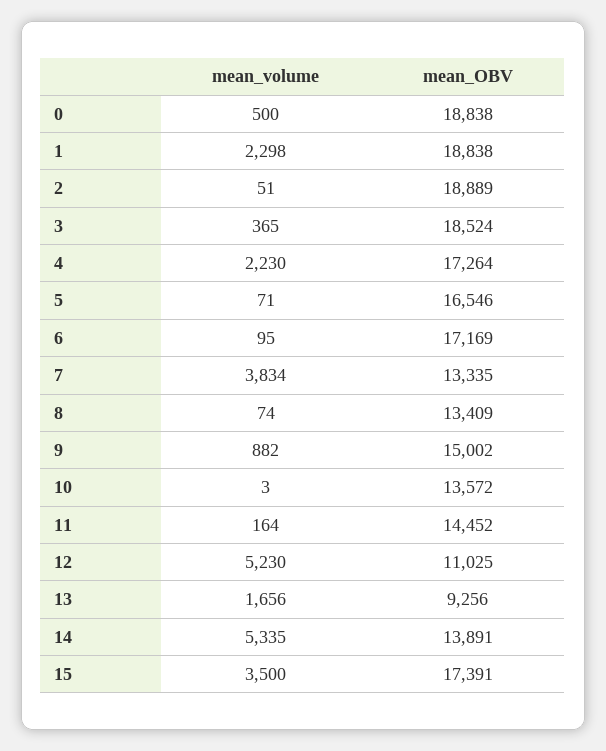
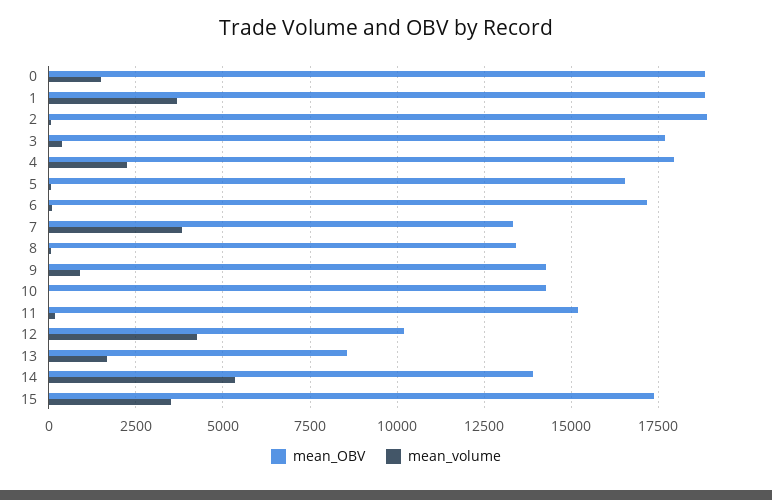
  {
    "mean_volume": {
-     "0": 500,
+     "0": 1500,
-     "1": 2298,
+     "1": 3750,
      "2": 51,
      "3": 365,
      "4": 2230,
      "5": 71,
      "6": 95,
      "7": 3834,
      "8": 74,
      "9": 882,
      "10": 3,
      "11": 164,
-     "12": 5230,
+     "12": 4250,
      "13": 1656,
      "14": 5335,
      "15": 3500
    },
    "mean_OBV": {
      "0": 18838,
      "1": 18838,
      "2": 18889,
-     "3": 18524,
+     "3": 17750,
-     "4": 17264,
+     "4": 18000,
      "5": 16546,
      "6": 17169,
      "7": 13335,
      "8": 13409,
-     "9": 15002,
+     "9": 14250,
-     "10": 13572,
+     "10": 14250,
-     "11": 14452,
+     "11": 15250,
-     "12": 11025,
+     "12": 10250,
-     "13": 9256,
+     "13": 8500,
      "14": 13891,
      "15": 17391
    }
  }

